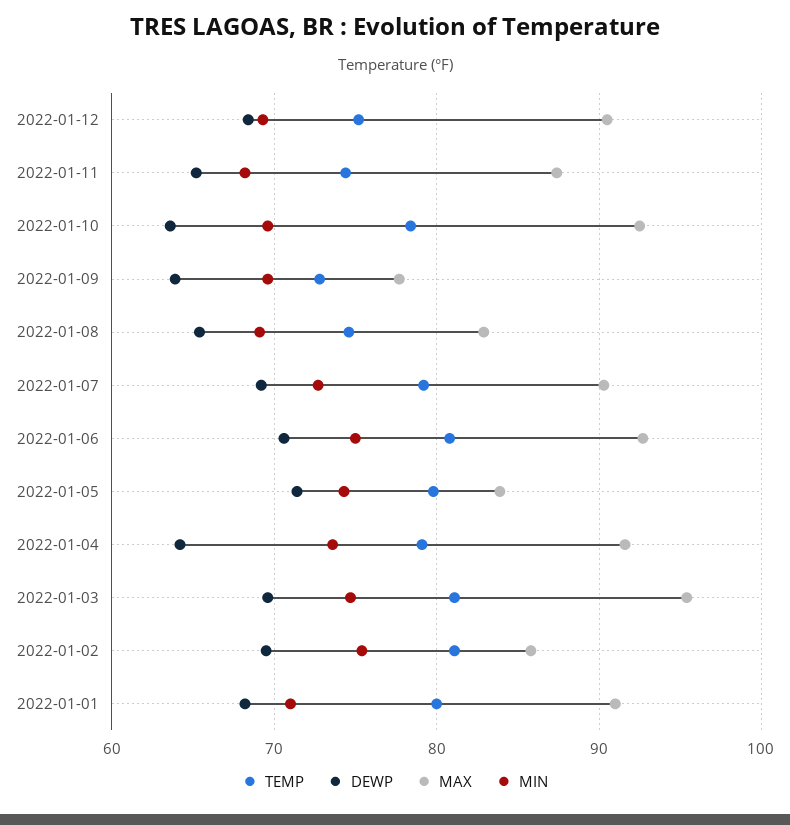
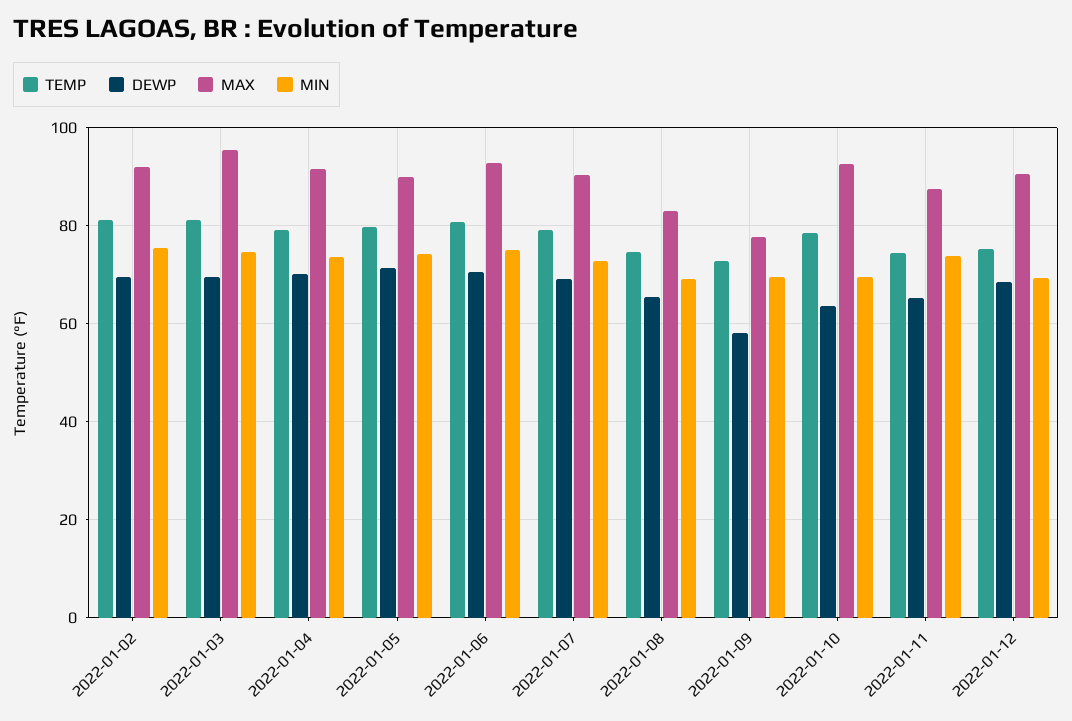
  {
    "TEMP": {
      "2022-01-12": 75,
      "2022-01-11": 74,
      "2022-01-10": 78,
      "2022-01-09": 73,
      "2022-01-08": 75,
      "2022-01-07": 79,
      "2022-01-06": 81,
      "2022-01-05": 80,
      "2022-01-04": 79,
      "2022-01-03": 81,
-     "2022-01-02": 81,
+     "2022-01-02": 81
-     "2022-01-01": 80
    },
    "DEWP": {
      "2022-01-12": 68,
      "2022-01-11": 65,
      "2022-01-10": 64,
-     "2022-01-09": 64,
+     "2022-01-09": 58,
      "2022-01-08": 65,
      "2022-01-07": 69,
      "2022-01-06": 71,
      "2022-01-05": 71,
-     "2022-01-04": 64,
+     "2022-01-04": 70,
      "2022-01-03": 70,
-     "2022-01-02": 70,
+     "2022-01-02": 70
-     "2022-01-01": 68
    },
    "MAX": {
      "2022-01-12": 91,
      "2022-01-11": 87,
      "2022-01-10": 93,
      "2022-01-09": 78,
      "2022-01-08": 83,
      "2022-01-07": 90,
      "2022-01-06": 93,
-     "2022-01-05": 84,
+     "2022-01-05": 90,
      "2022-01-04": 92,
      "2022-01-03": 95,
-     "2022-01-02": 86,
+     "2022-01-02": 92
-     "2022-01-01": 91
    },
    "MIN": {
      "2022-01-12": 69,
-     "2022-01-11": 68,
+     "2022-01-11": 74,
      "2022-01-10": 70,
      "2022-01-09": 70,
      "2022-01-08": 69,
      "2022-01-07": 73,
      "2022-01-06": 75,
      "2022-01-05": 74,
      "2022-01-04": 74,
      "2022-01-03": 75,
-     "2022-01-02": 75,
+     "2022-01-02": 75
-     "2022-01-01": 71
    }
  }

